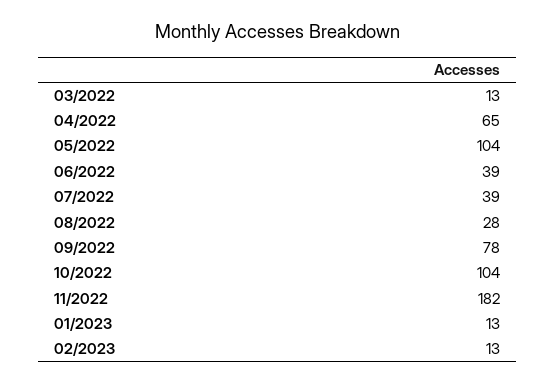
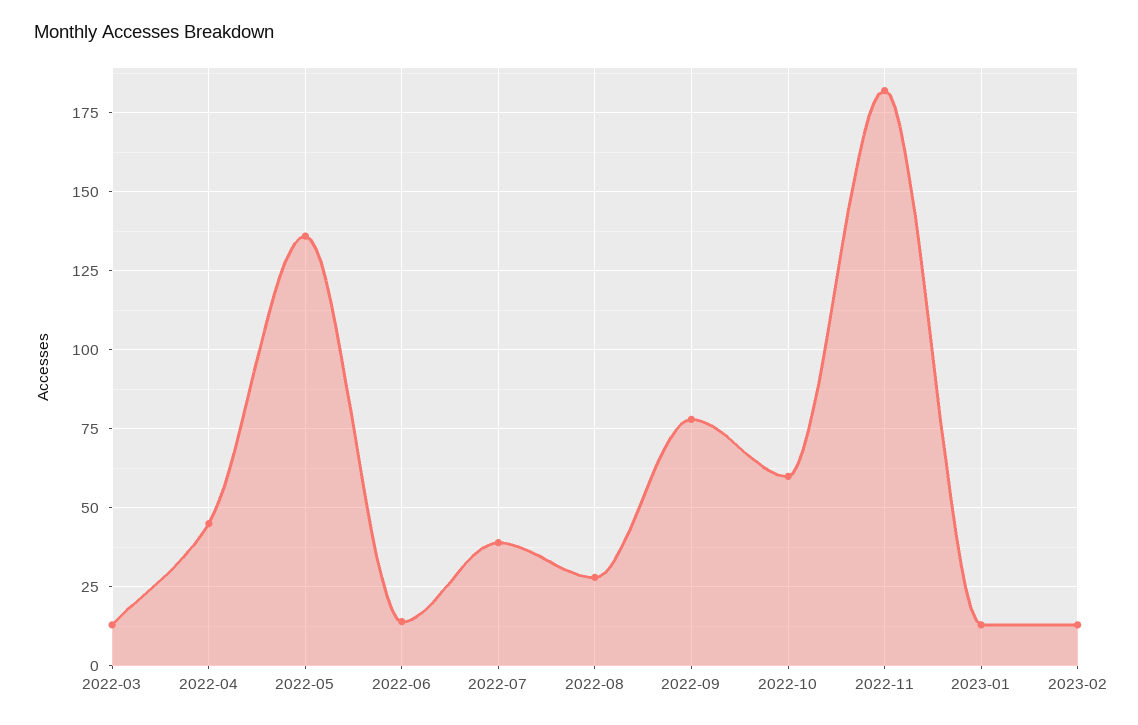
  {
    "03/2022": 13,
-   "04/2022": 65,
+   "04/2022": 45,
-   "05/2022": 104,
+   "05/2022": 135,
-   "06/2022": 39,
+   "06/2022": 15,
    "07/2022": 39,
    "08/2022": 28,
    "09/2022": 78,
-   "10/2022": 104,
+   "10/2022": 60,
    "11/2022": 182,
    "01/2023": 13,
    "02/2023": 13
  }

